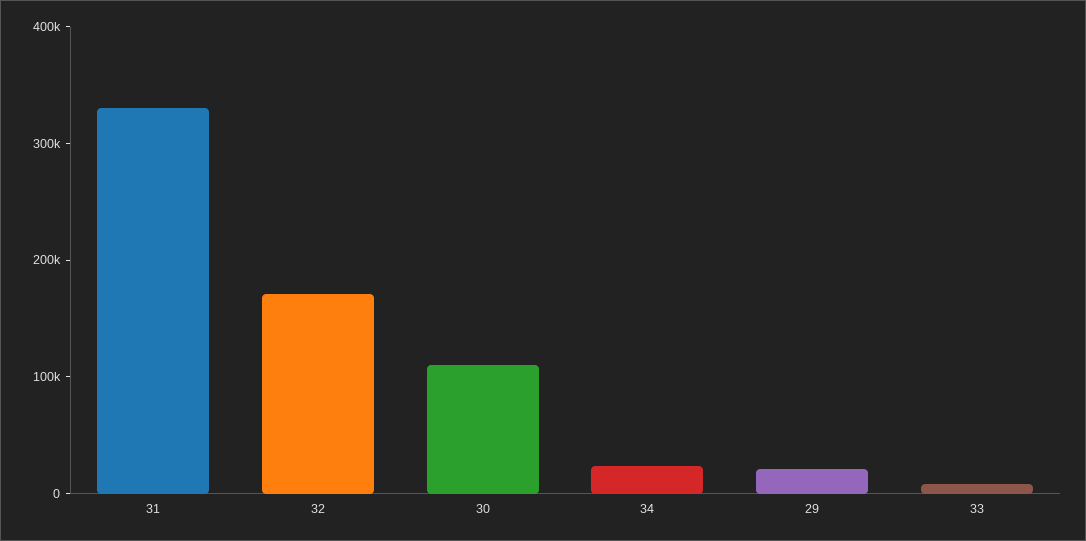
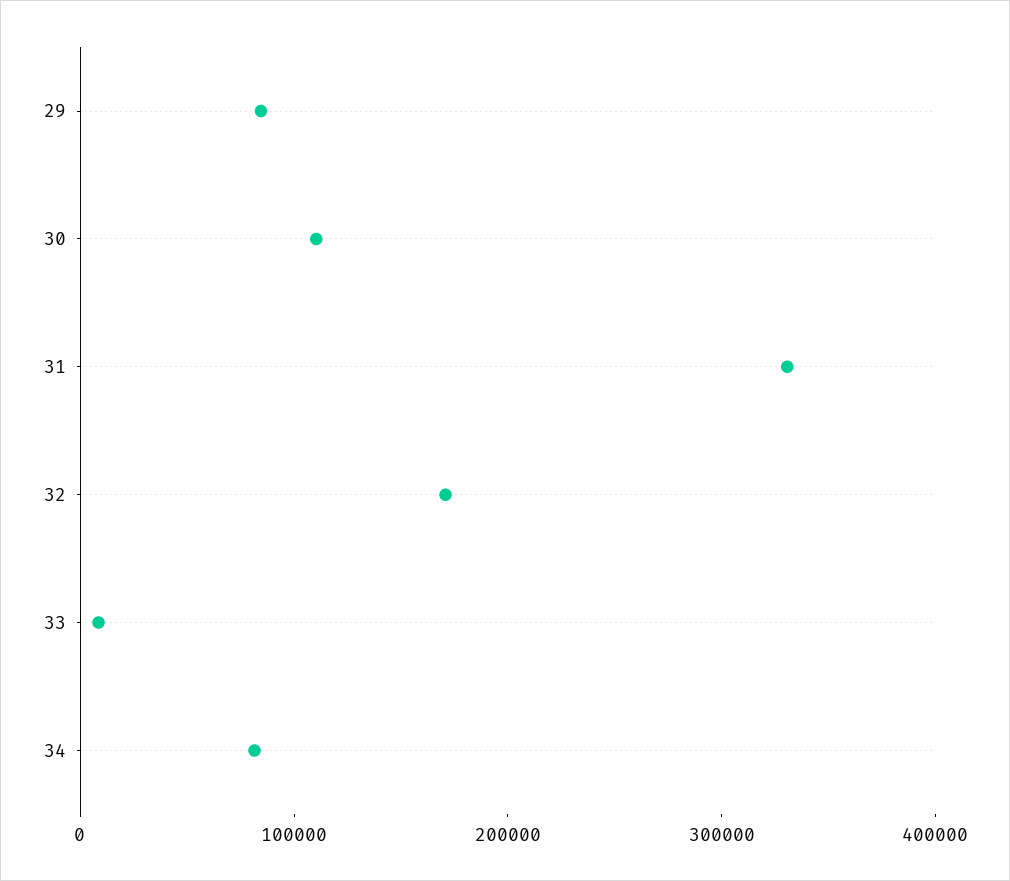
  {
    "31": 340000,
    "32": 180000,
    "30": 120000,
-   "34": 20000,
+   "34": 80000,
-   "29": 20000,
+   "29": 80000,
    "33": 0
  }

